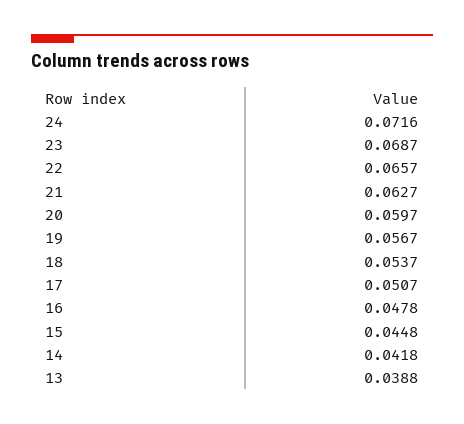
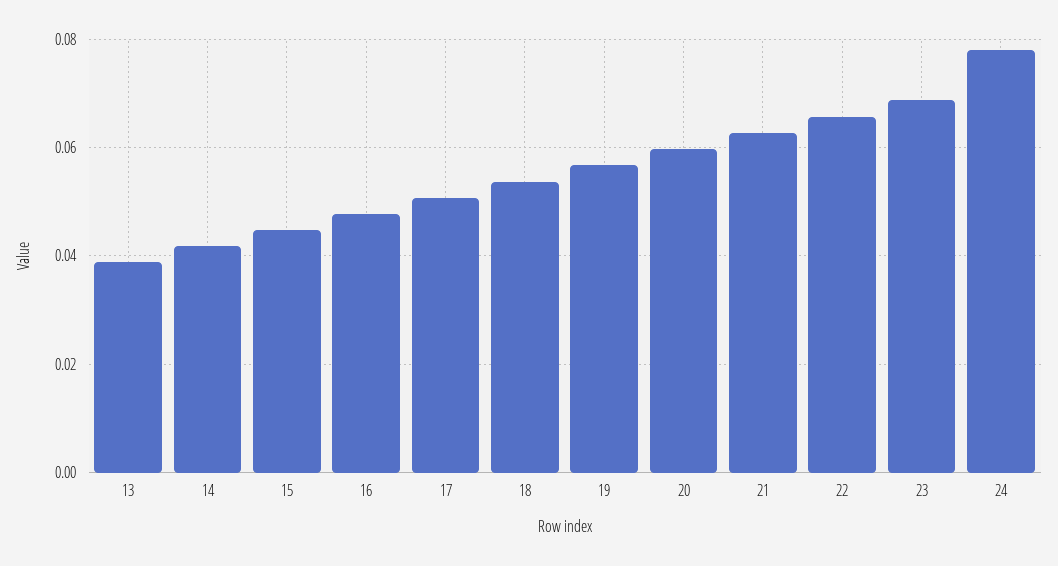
  {
-   "24": 0.0716,
+   "24": 0.078,
    "23": 0.0687,
    "22": 0.0657,
    "21": 0.0627,
    "20": 0.0597,
    "19": 0.0567,
    "18": 0.0537,
    "17": 0.0507,
    "16": 0.0478,
    "15": 0.0448,
    "14": 0.0418,
    "13": 0.0388
  }

